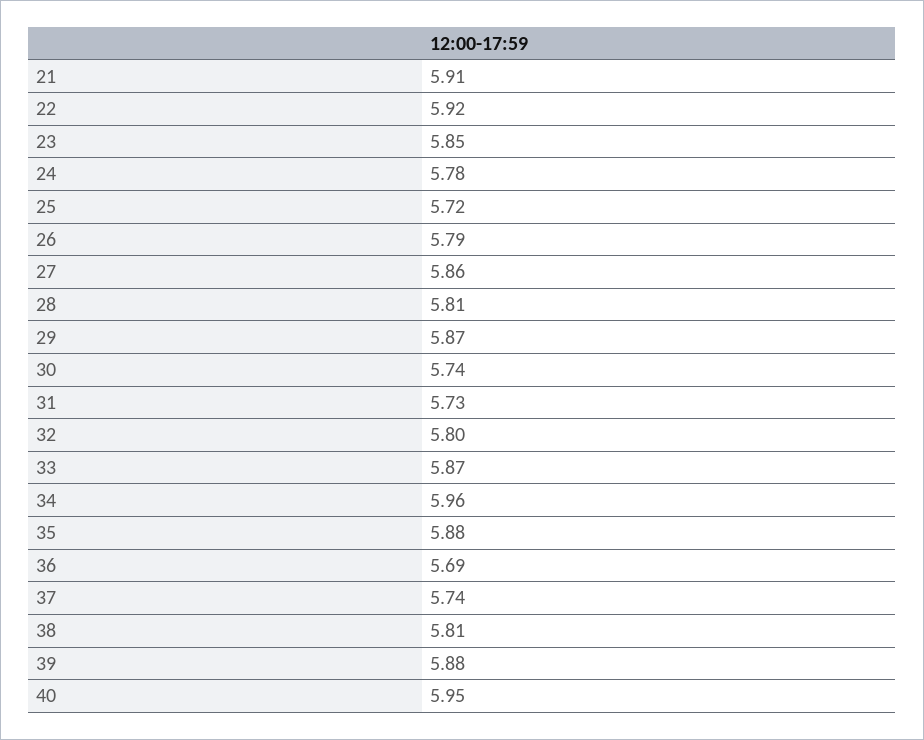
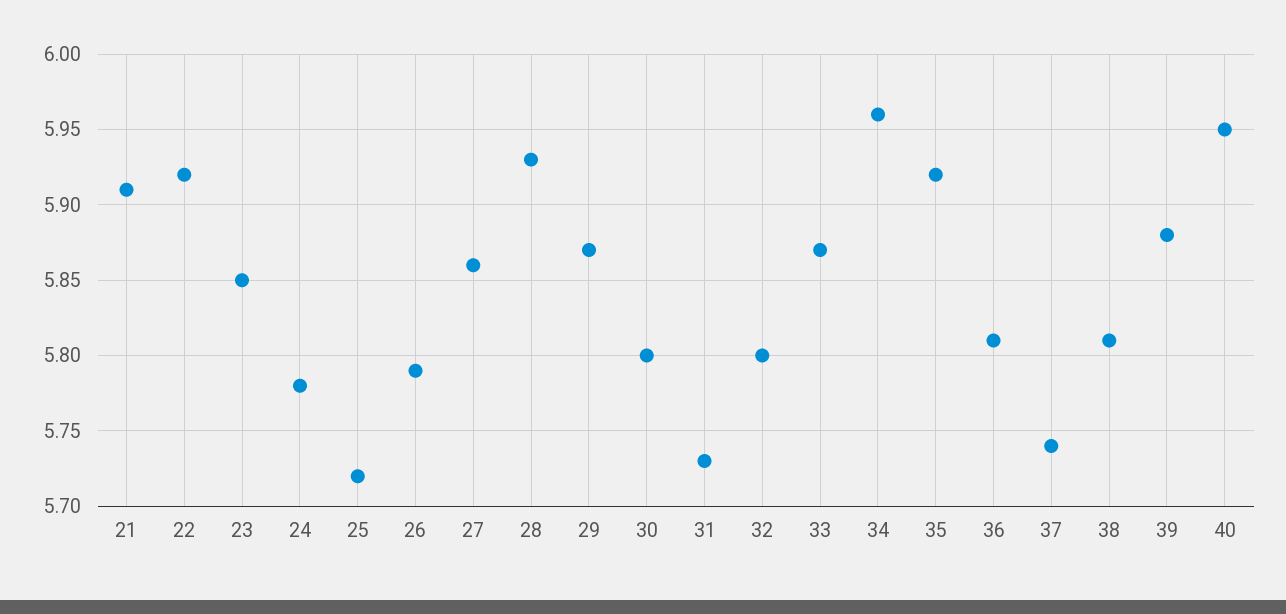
  {
    "21": 5.91,
    "22": 5.92,
    "23": 5.85,
    "24": 5.78,
    "25": 5.72,
    "26": 5.79,
    "27": 5.86,
-   "28": 5.81,
+   "28": 5.93,
    "29": 5.87,
-   "30": 5.74,
+   "30": 5.8,
    "31": 5.73,
    "32": 5.8,
    "33": 5.87,
    "34": 5.96,
-   "35": 5.88,
+   "35": 5.92,
-   "36": 5.69,
+   "36": 5.81,
    "37": 5.74,
    "38": 5.81,
    "39": 5.88,
    "40": 5.95
  }

